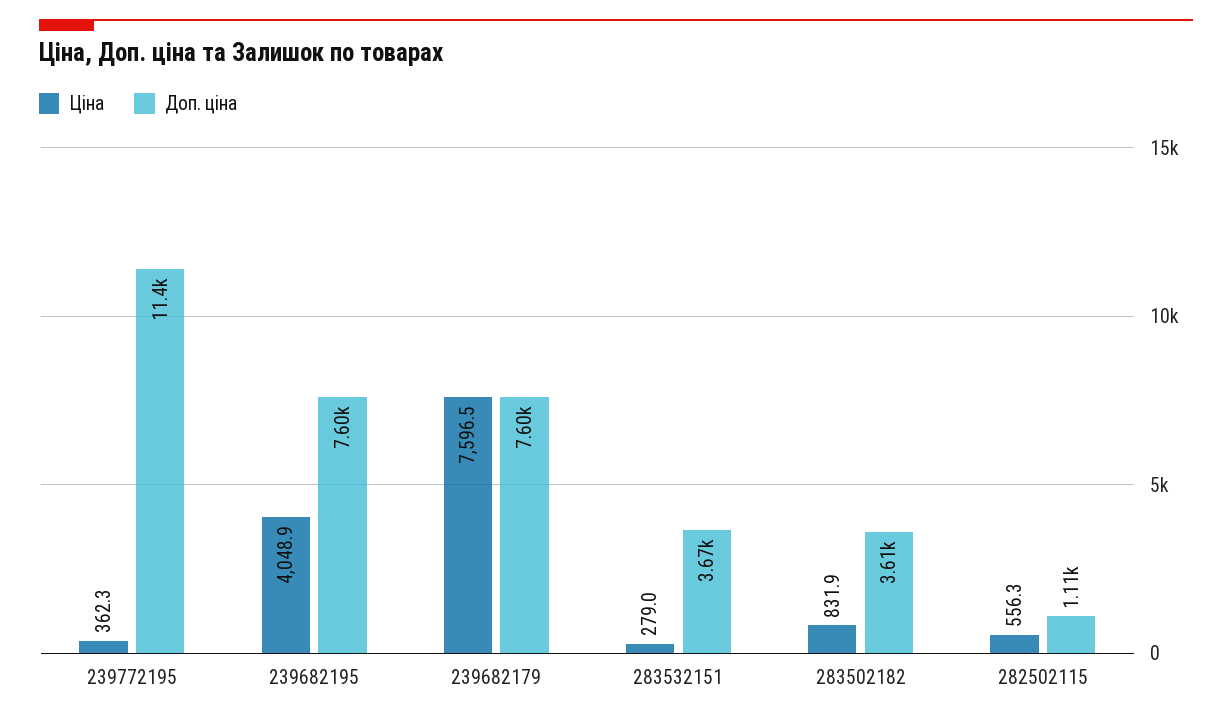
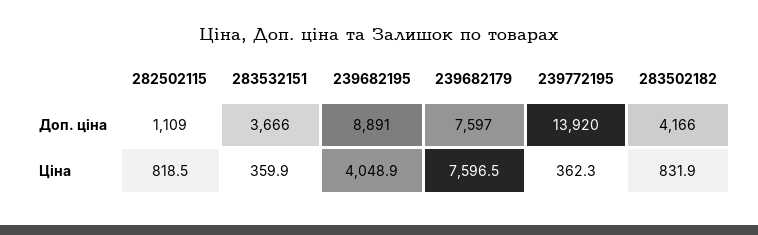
  {
    "Ціна": {
      "239772195": 362.3,
      "239682195": 4048.9,
      "239682179": 7596.5,
-     "283532151": 279,
+     "283532151": 359.9,
      "283502182": 831.9,
-     "282502115": 556.3
+     "282502115": 818.5
    },
    "Доп. ціна": {
-     "239772195": 11400,
+     "239772195": 13920,
-     "239682195": 7600,
+     "239682195": 8891,
      "239682179": 7597,
      "283532151": 3666,
-     "283502182": 3610,
+     "283502182": 4166,
      "282502115": 1109
    }
  }

